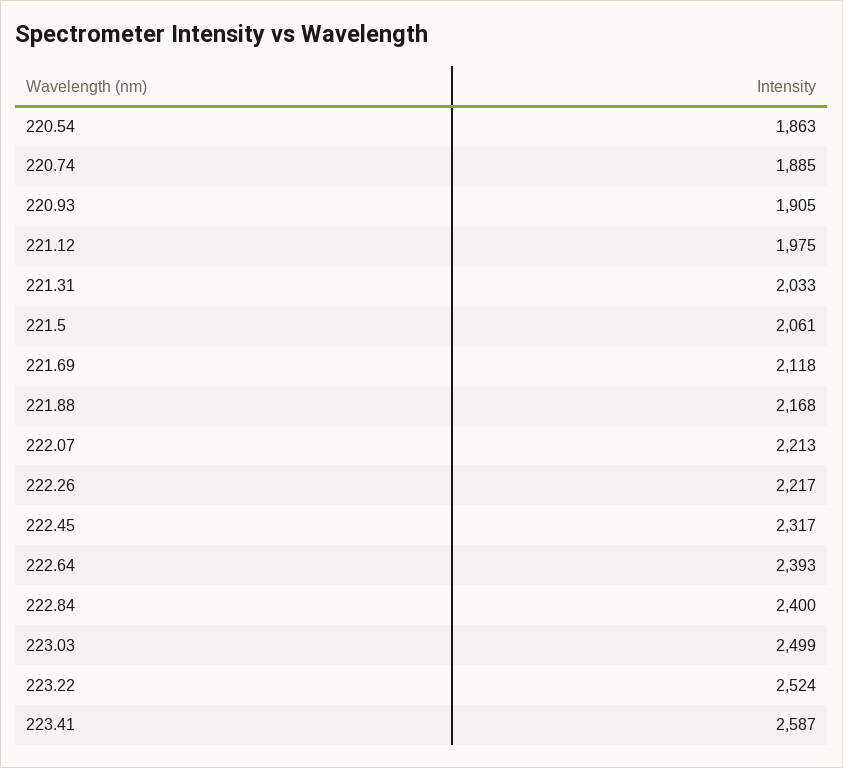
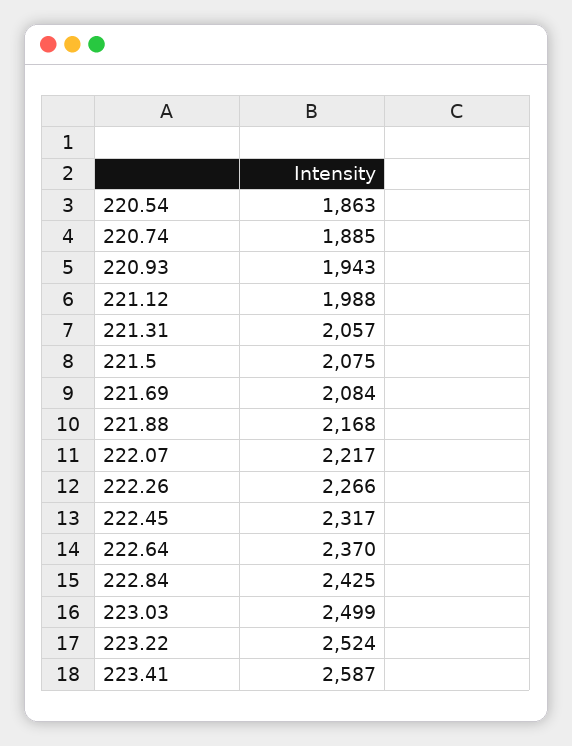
  {
    "220.54": 1863,
    "220.74": 1885,
-   "220.93": 1905,
+   "220.93": 1943,
-   "221.12": 1975,
+   "221.12": 1988,
-   "221.31": 2033,
+   "221.31": 2057,
-   "221.5": 2061,
+   "221.5": 2075,
-   "221.69": 2118,
+   "221.69": 2084,
    "221.88": 2168,
-   "222.07": 2213,
+   "222.07": 2217,
-   "222.26": 2217,
+   "222.26": 2266,
    "222.45": 2317,
-   "222.64": 2393,
+   "222.64": 2370,
-   "222.84": 2400,
+   "222.84": 2425,
    "223.03": 2499,
    "223.22": 2524,
    "223.41": 2587
  }

